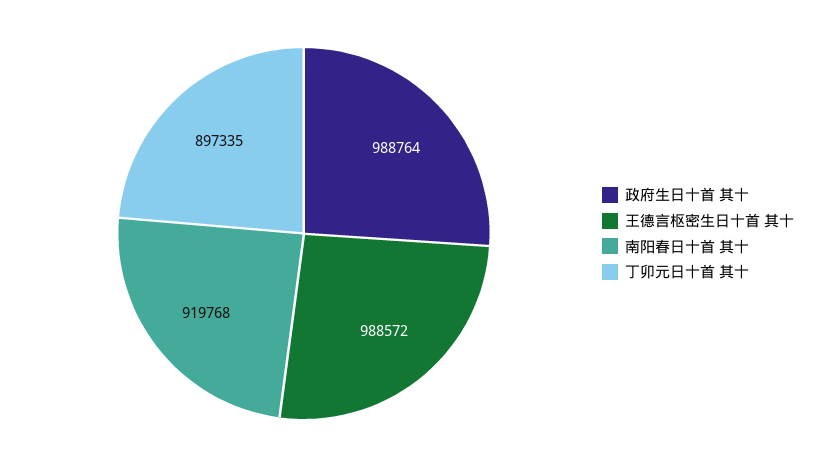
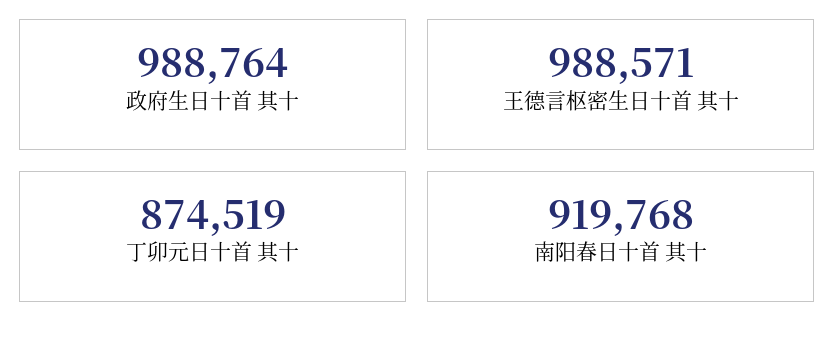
  {
    "政府生日十首 其十": 988764,
-   "王德言枢密生日十首 其十": 988572,
+   "王德言枢密生日十首 其十": 988571,
    "南阳春日十首 其十": 919768,
-   "丁卯元日十首 其十": 897335
+   "丁卯元日十首 其十": 874519
  }

